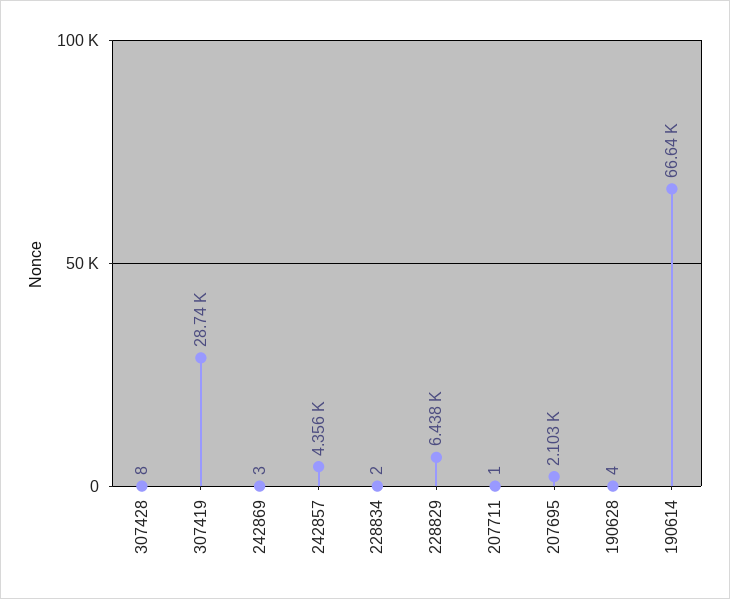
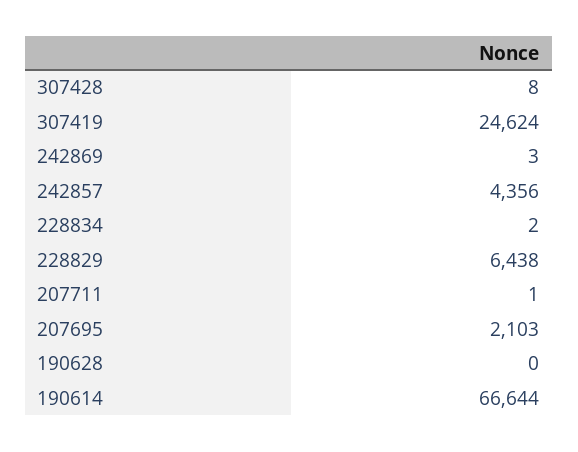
  {
    "307428": 8,
-   "307419": 28740,
+   "307419": 24624,
    "242869": 3,
    "242857": 4356,
    "228834": 2,
    "228829": 6438,
    "207711": 1,
    "207695": 2103,
-   "190628": 4,
+   "190628": 0,
    "190614": 66644
  }

